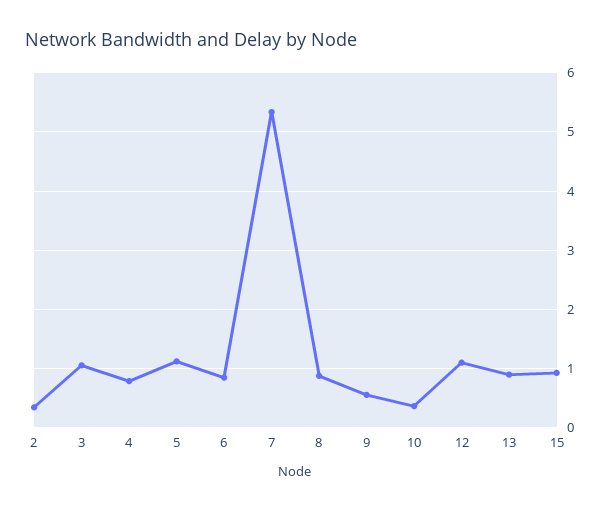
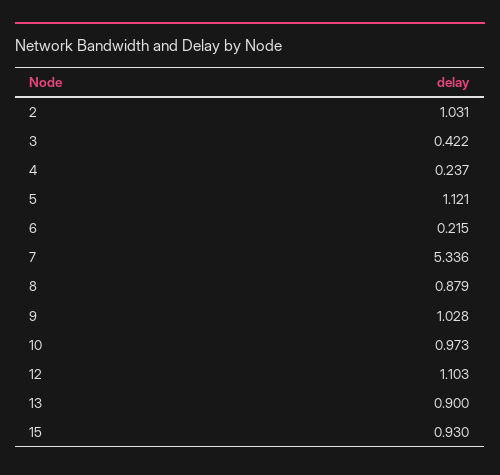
  {
-   "2": 0.4,
+   "2": 1.031,
-   "3": 1,
+   "3": 0.422,
-   "4": 0.8,
+   "4": 0.237,
    "5": 1.121,
-   "6": 0.8,
+   "6": 0.215,
    "7": 5.336,
    "8": 0.879,
-   "9": 0.6,
+   "9": 1.028,
-   "10": 0.4,
+   "10": 0.973,
    "12": 1.103,
    "13": 0.9,
    "15": 0.93
  }

